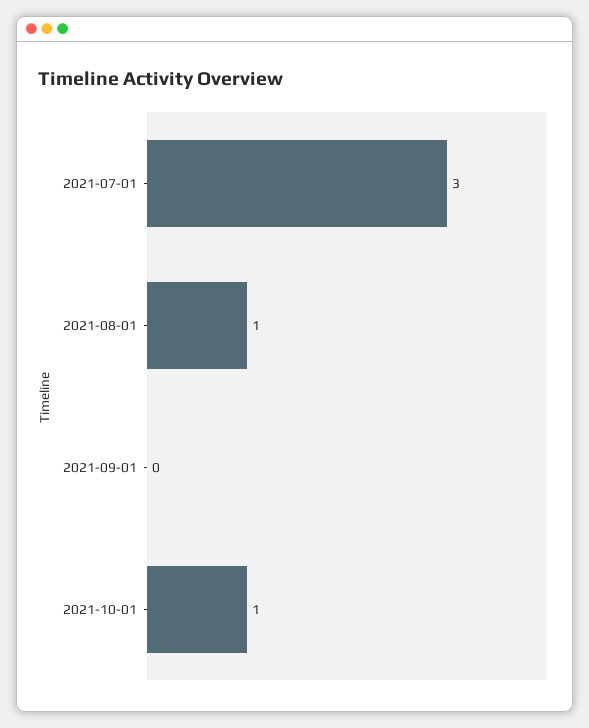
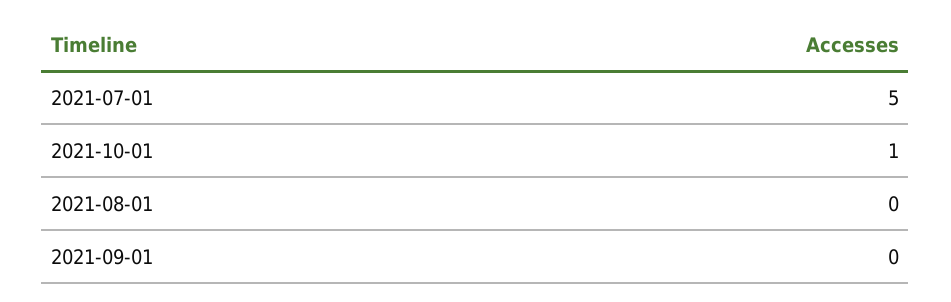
  {
-   "2021-07-01": 3,
+   "2021-07-01": 5,
-   "2021-08-01": 1,
+   "2021-08-01": 0,
    "2021-09-01": 0,
    "2021-10-01": 1
  }

